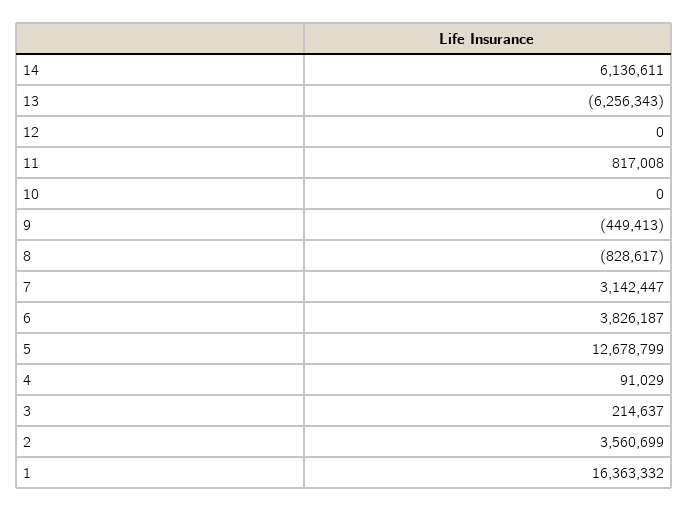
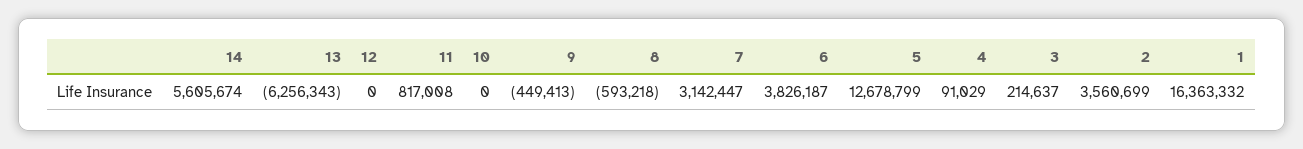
  {
-   "14": 6136611,
+   "14": 5605674,
    "13": -6256343,
    "12": 0,
    "11": 817008,
    "10": 0,
    "9": -449413,
-   "8": -828617,
+   "8": -593218,
    "7": 3142447,
    "6": 3826187,
    "5": 12678799,
    "4": 91029,
    "3": 214637,
    "2": 3560699,
    "1": 16363332
  }

